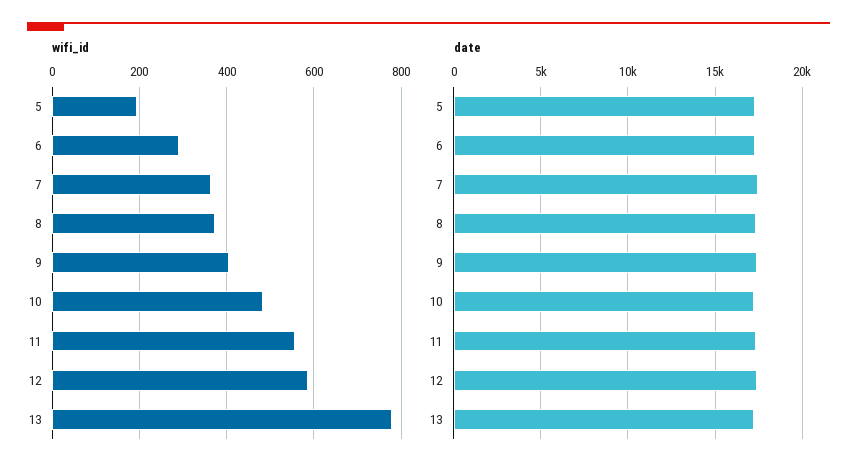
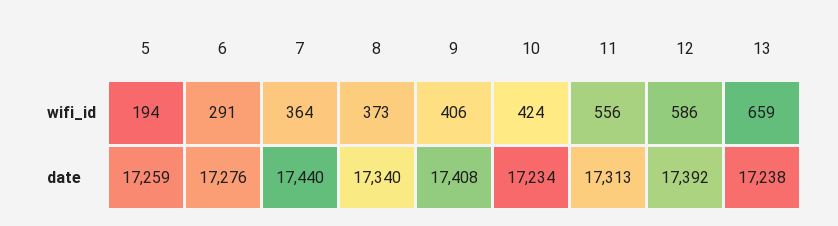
  {
    "wifi_id": {
      "5": 194,
      "6": 291,
      "7": 364,
      "8": 373,
      "9": 406,
-     "10": 480,
+     "10": 424,
      "11": 556,
      "12": 586,
-     "13": 780
+     "13": 659
    },
    "date": {
      "5": 17259,
      "6": 17276,
      "7": 17440,
      "8": 17340,
      "9": 17408,
      "10": 17234,
      "11": 17313,
      "12": 17392,
      "13": 17238
    }
  }

